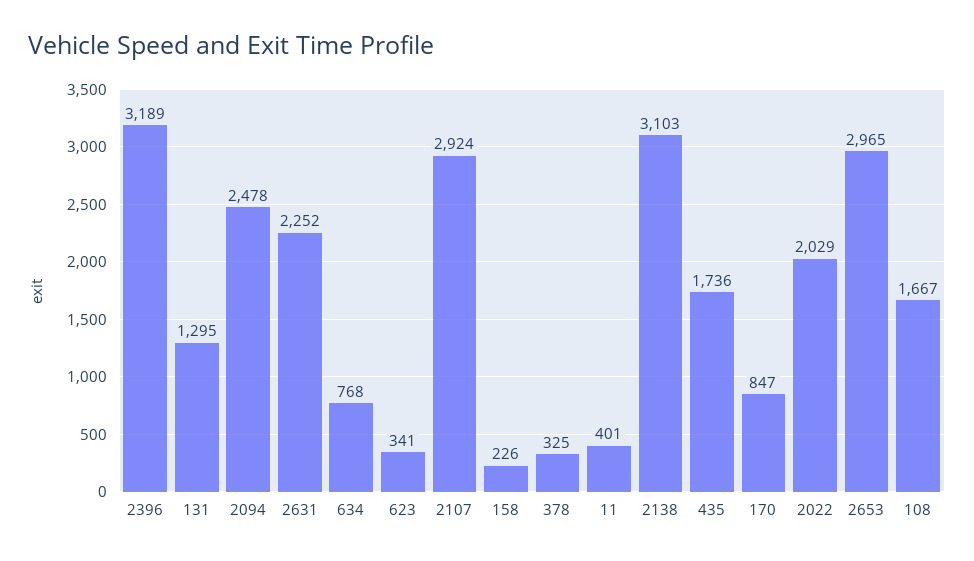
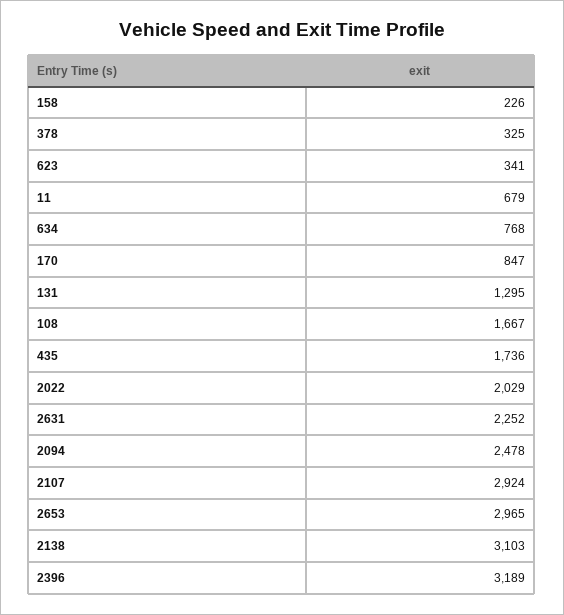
  {
    "2396": 3189,
    "131": 1295,
    "2094": 2478,
    "2631": 2252,
    "634": 768,
    "623": 341,
    "2107": 2924,
    "158": 226,
    "378": 325,
-   "11": 401,
+   "11": 679,
    "2138": 3103,
    "435": 1736,
    "170": 847,
    "2022": 2029,
    "2653": 2965,
    "108": 1667
  }

